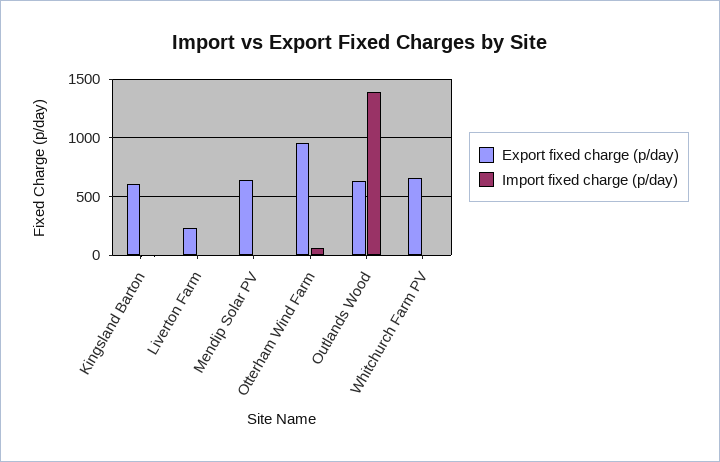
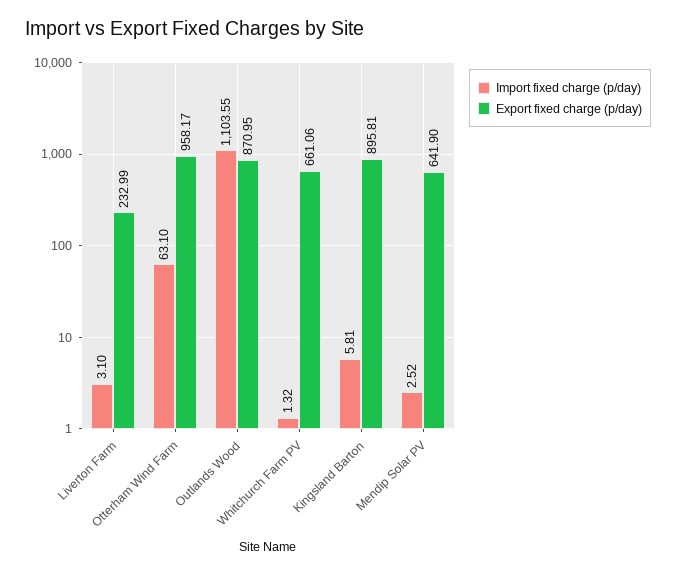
  {
    "Export fixed charge (p/day)": {
-     "Kingsland Barton": 600,
+     "Kingsland Barton": 895.81,
      "Liverton Farm": 232.99,
      "Mendip Solar PV": 641.9,
      "Otterham Wind Farm": 958.17,
-     "Outlands Wood": 600,
+     "Outlands Wood": 870.95,
      "Whitchurch Farm PV": 661.06
    },
    "Import fixed charge (p/day)": {
      "Kingsland Barton": 5.81,
      "Liverton Farm": 3.1,
      "Mendip Solar PV": 2.52,
      "Otterham Wind Farm": 63.1,
-     "Outlands Wood": 1400,
+     "Outlands Wood": 1103.55,
      "Whitchurch Farm PV": 1.32
    }
  }

